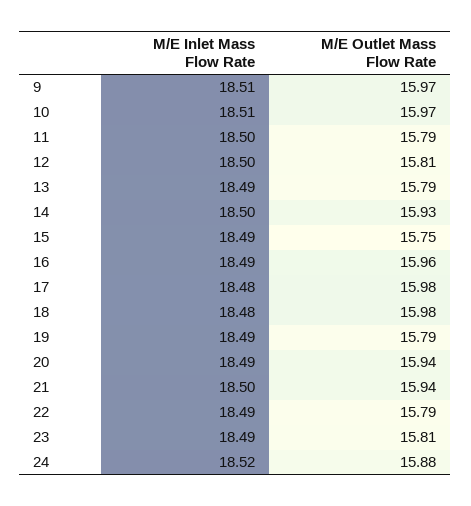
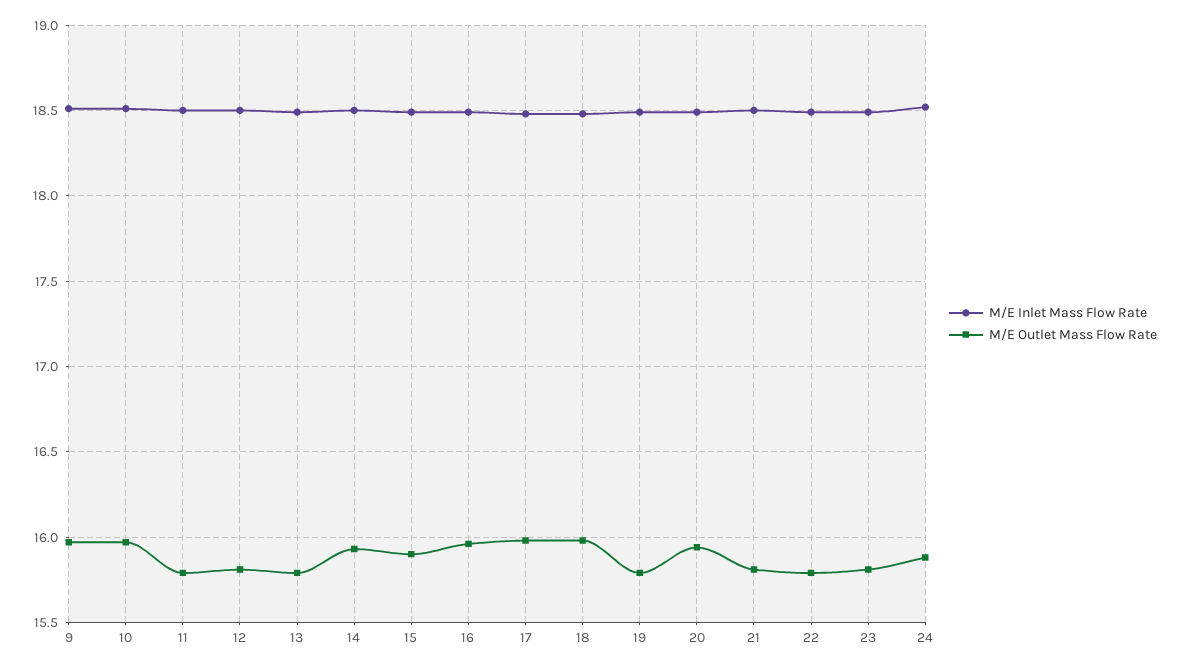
  {
    "M/E Inlet Mass Flow Rate": {
      "9": 18.51,
      "10": 18.51,
      "11": 18.5,
      "12": 18.5,
      "13": 18.49,
      "14": 18.5,
      "15": 18.49,
      "16": 18.49,
      "17": 18.48,
      "18": 18.48,
      "19": 18.49,
      "20": 18.49,
      "21": 18.5,
      "22": 18.49,
      "23": 18.49,
      "24": 18.52
    },
    "M/E Outlet Mass Flow Rate": {
      "9": 15.97,
      "10": 15.97,
      "11": 15.79,
      "12": 15.81,
      "13": 15.79,
      "14": 15.93,
-     "15": 15.75,
+     "15": 15.9,
      "16": 15.96,
      "17": 15.98,
      "18": 15.98,
      "19": 15.79,
      "20": 15.94,
-     "21": 15.94,
+     "21": 15.8,
      "22": 15.79,
      "23": 15.81,
      "24": 15.88
    }
  }

